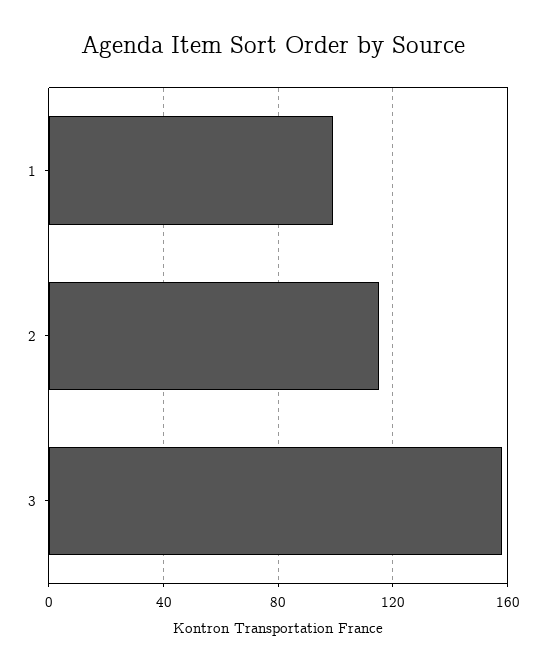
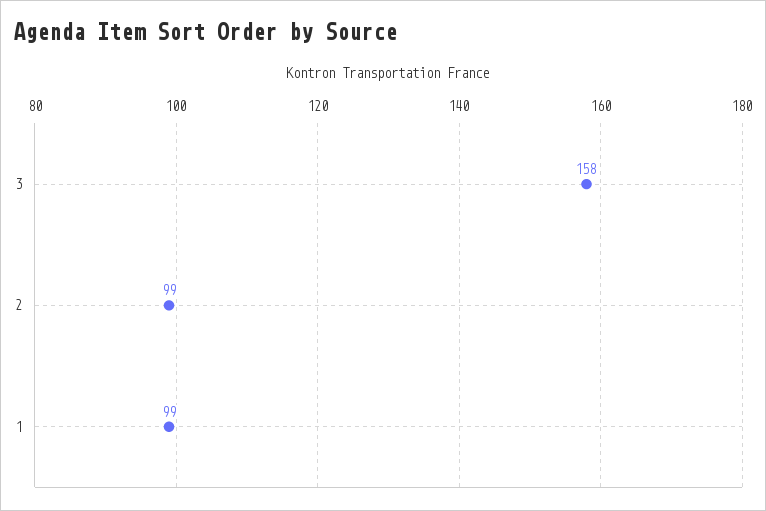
  {
    "1": 99,
-   "2": 115,
+   "2": 99,
    "3": 158
  }

